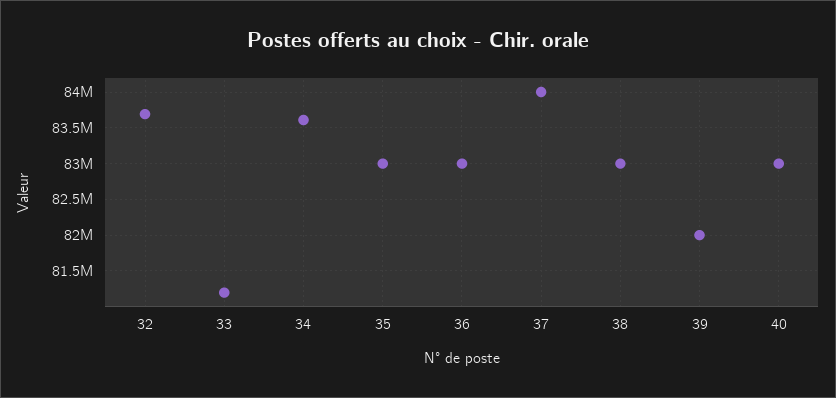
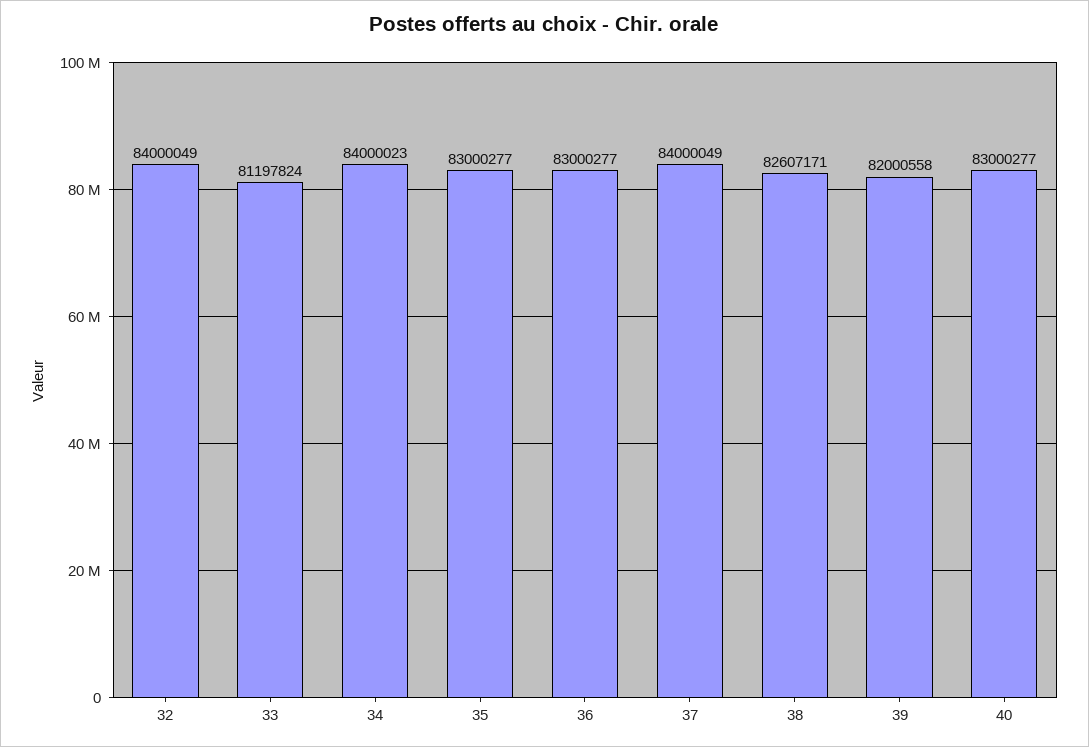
  {
-   "32": 83700000,
+   "32": 84000049,
    "33": 81197824,
-   "34": 83600000,
+   "34": 84000023,
    "35": 83000277,
    "36": 83000277,
    "37": 84000049,
-   "38": 83000000,
+   "38": 82607171,
    "39": 82000558,
    "40": 83000277
  }

